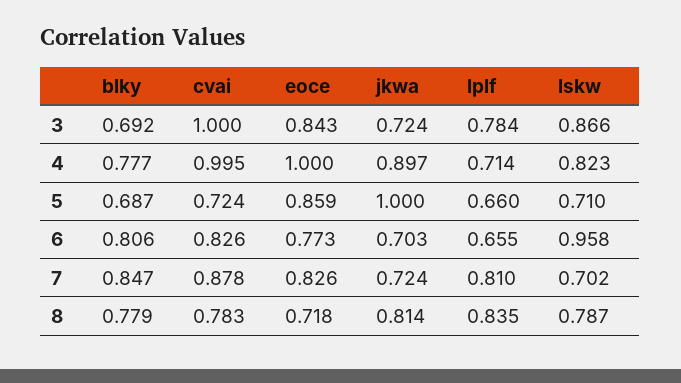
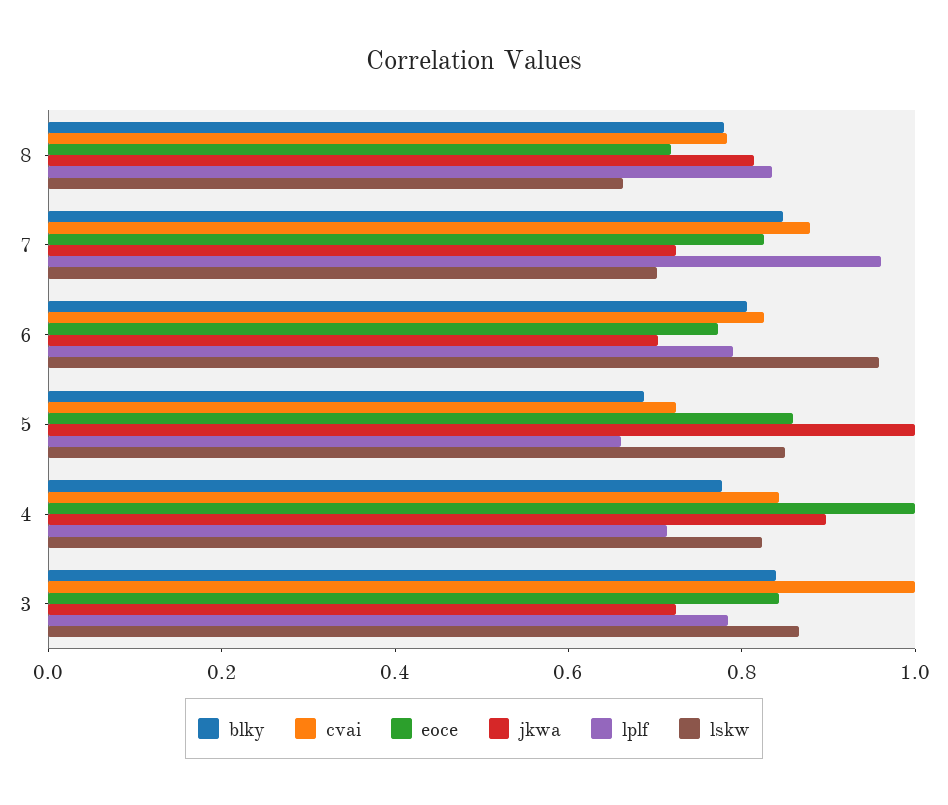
  {
    "blky": {
-     "3": 0.692,
+     "3": 0.85,
      "4": 0.777,
      "5": 0.687,
      "6": 0.806,
      "7": 0.847,
      "8": 0.779
    },
    "cvai": {
      "3": 1,
-     "4": 0.995,
+     "4": 0.85,
      "5": 0.724,
      "6": 0.826,
      "7": 0.878,
      "8": 0.783
    },
    "eoce": {
      "3": 0.843,
      "4": 1,
      "5": 0.859,
      "6": 0.773,
      "7": 0.826,
      "8": 0.718
    },
    "jkwa": {
      "3": 0.724,
      "4": 0.897,
      "5": 1,
      "6": 0.703,
      "7": 0.724,
      "8": 0.814
    },
    "lplf": {
      "3": 0.784,
      "4": 0.714,
      "5": 0.66,
-     "6": 0.655,
+     "6": 0.8,
-     "7": 0.81,
+     "7": 0.95,
      "8": 0.835
    },
    "lskw": {
      "3": 0.866,
      "4": 0.823,
-     "5": 0.71,
+     "5": 0.85,
      "6": 0.958,
      "7": 0.702,
-     "8": 0.787
+     "8": 0.65
    }
  }

